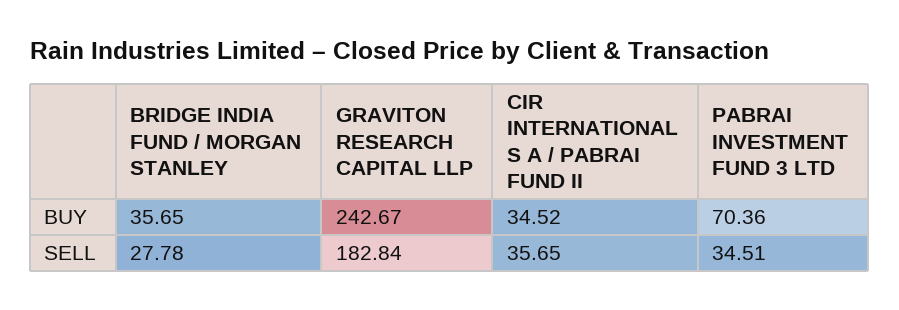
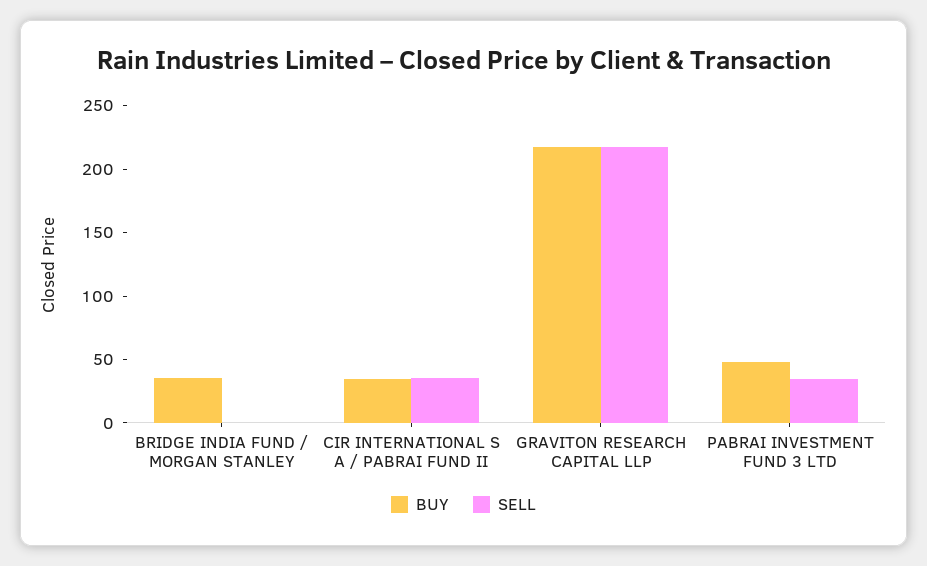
  {
    "BUY": {
      "BRIDGE INDIA FUND / MORGAN STANLEY": 35.65,
-     "GRAVITON RESEARCH CAPITAL LLP": 242.67,
+     "GRAVITON RESEARCH CAPITAL LLP": 220,
      "CIR INTERNATIONAL S A / PABRAI FUND II": 34.52,
-     "PABRAI INVESTMENT FUND 3 LTD": 70.36
+     "PABRAI INVESTMENT FUND 3 LTD": 50
    },
    "SELL": {
-     "BRIDGE INDIA FUND / MORGAN STANLEY": 27.78,
+     "BRIDGE INDIA FUND / MORGAN STANLEY": 0,
-     "GRAVITON RESEARCH CAPITAL LLP": 182.84,
+     "GRAVITON RESEARCH CAPITAL LLP": 220,
      "CIR INTERNATIONAL S A / PABRAI FUND II": 35.65,
      "PABRAI INVESTMENT FUND 3 LTD": 34.51
    }
  }

